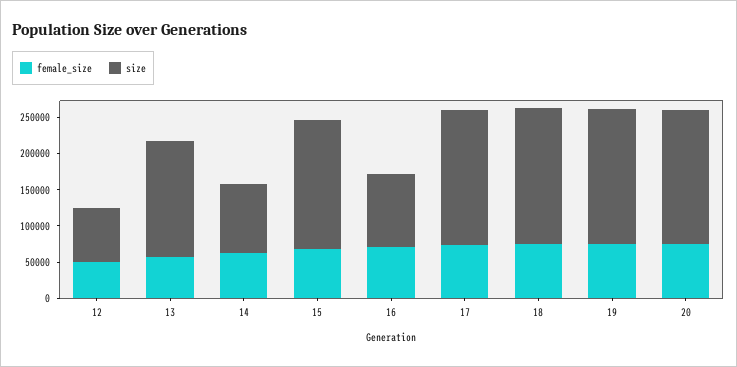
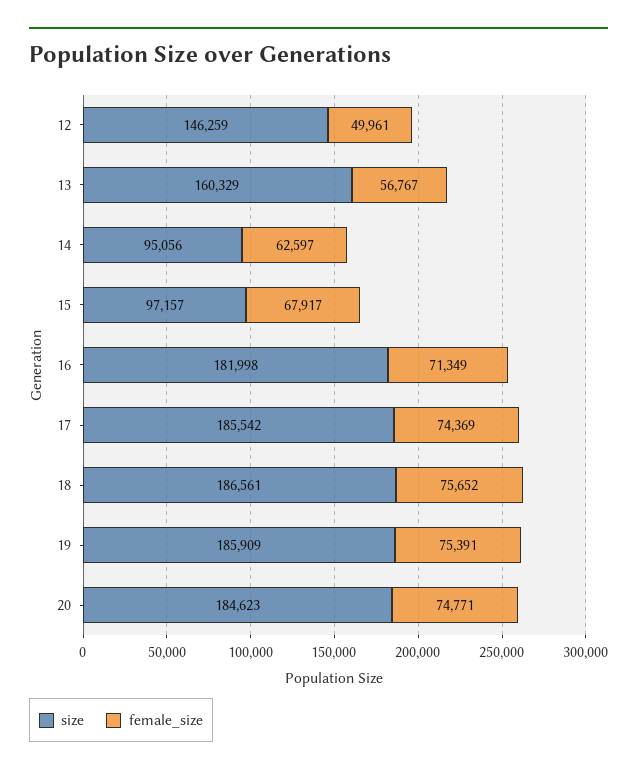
  {
    "female_size": {
      "12": 49961,
      "13": 56767,
      "14": 62597,
      "15": 67917,
      "16": 71349,
      "17": 74369,
      "18": 75652,
      "19": 75391,
      "20": 74771
    },
    "size": {
-     "12": 75000,
+     "12": 146259,
      "13": 160329,
      "14": 95056,
-     "15": 175000,
+     "15": 97157,
-     "16": 100000,
+     "16": 181998,
      "17": 185542,
      "18": 186561,
      "19": 185909,
      "20": 184623
    }
  }

